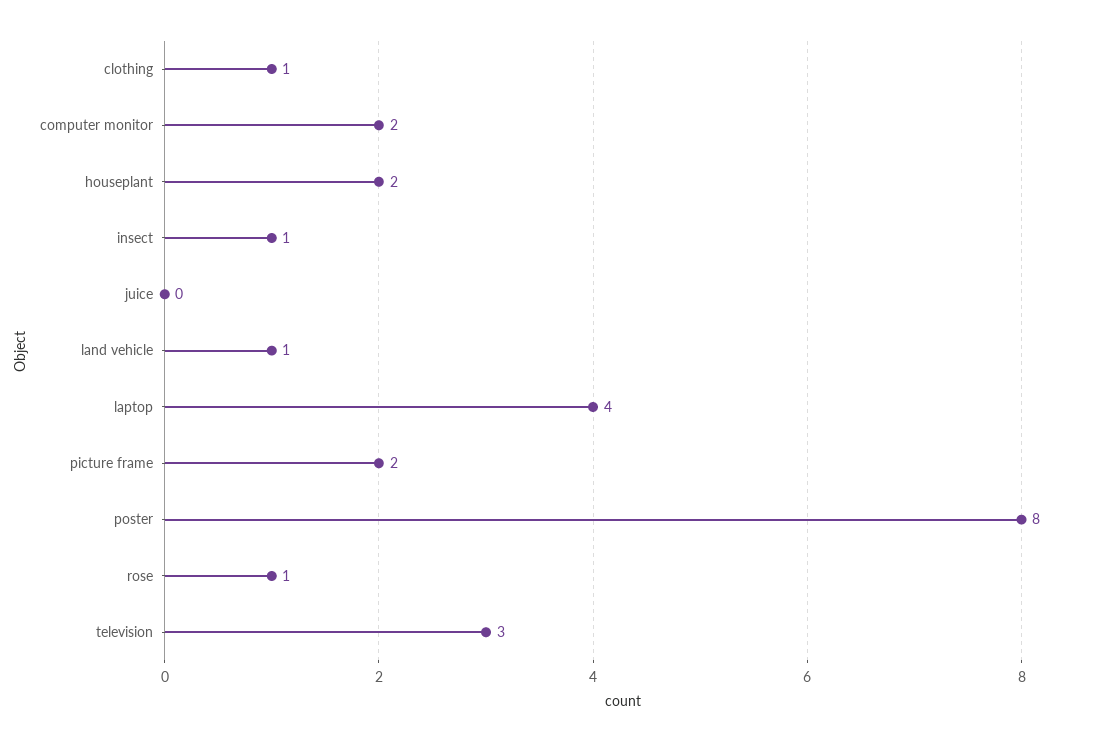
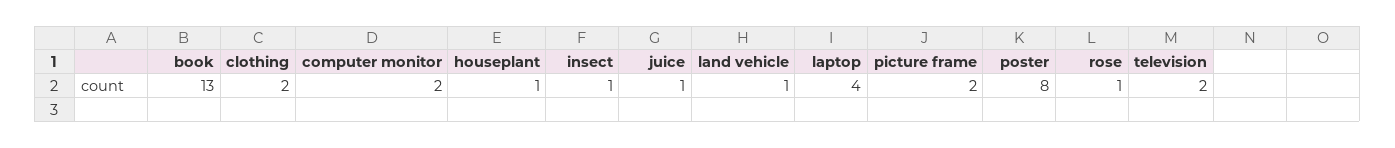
  {
-   "clothing": 1,
+   "clothing": 2,
    "computer monitor": 2,
-   "houseplant": 2,
+   "houseplant": 1,
    "insect": 1,
-   "juice": 0,
+   "juice": 1,
    "land vehicle": 1,
    "laptop": 4,
    "picture frame": 2,
    "poster": 8,
    "rose": 1,
-   "television": 3
+   "television": 2,
+   "book": 13
  }

